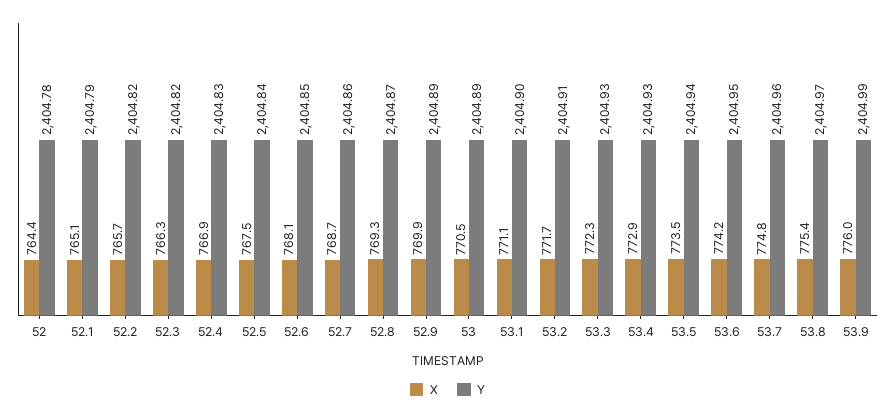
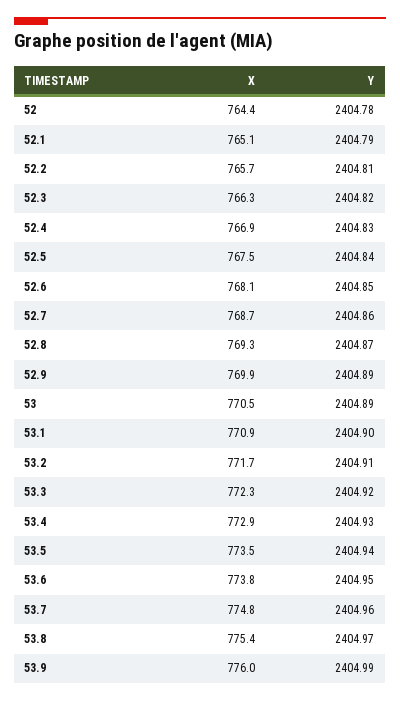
  {
    "X": {
      "52": 764.4,
      "52.1": 765.1,
      "52.2": 765.7,
      "52.3": 766.3,
      "52.4": 766.9,
      "52.5": 767.5,
      "52.6": 768.1,
      "52.7": 768.7,
      "52.8": 769.3,
      "52.9": 769.9,
      "53": 770.5,
-     "53.1": 771.1,
+     "53.1": 770.9,
      "53.2": 771.7,
      "53.3": 772.3,
      "53.4": 772.9,
      "53.5": 773.5,
-     "53.6": 774.2,
+     "53.6": 773.8,
      "53.7": 774.8,
      "53.8": 775.4,
      "53.9": 776
    },
    "Y": {
      "52": 2404.78,
      "52.1": 2404.79,
-     "52.2": 2404.82,
+     "52.2": 2404.81,
      "52.3": 2404.82,
      "52.4": 2404.83,
      "52.5": 2404.84,
      "52.6": 2404.85,
      "52.7": 2404.86,
      "52.8": 2404.87,
      "52.9": 2404.89,
      "53": 2404.89,
      "53.1": 2404.9,
      "53.2": 2404.91,
-     "53.3": 2404.93,
+     "53.3": 2404.92,
      "53.4": 2404.93,
      "53.5": 2404.94,
      "53.6": 2404.95,
      "53.7": 2404.96,
      "53.8": 2404.97,
      "53.9": 2404.99
    }
  }

